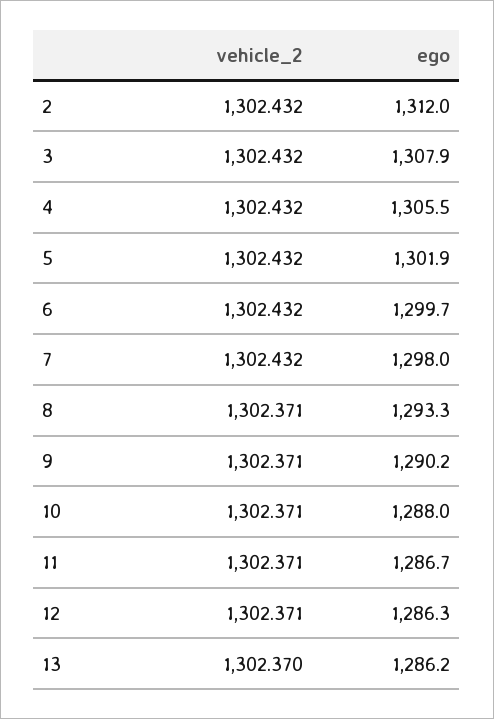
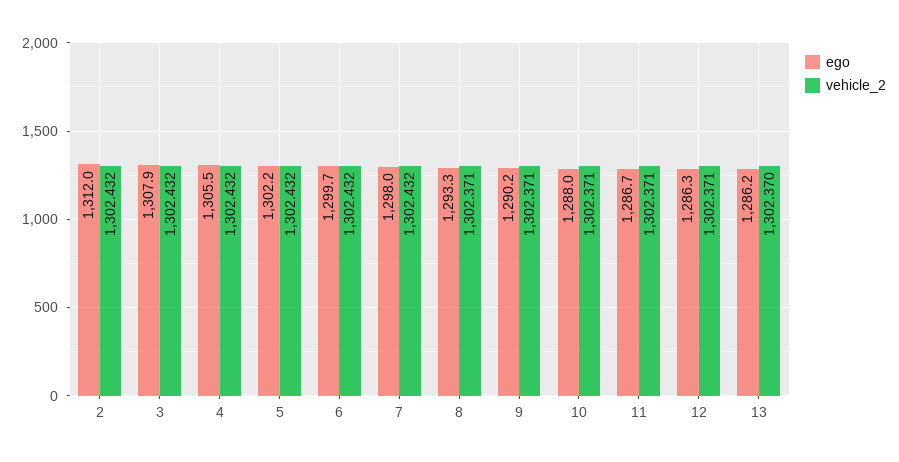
  {
    "vehicle_2": {
      "2": 1302.432,
      "3": 1302.432,
      "4": 1302.432,
      "5": 1302.432,
      "6": 1302.432,
      "7": 1302.432,
      "8": 1302.371,
      "9": 1302.371,
      "10": 1302.371,
      "11": 1302.371,
      "12": 1302.371,
      "13": 1302.37
    },
    "ego": {
      "2": 1312,
      "3": 1307.9,
      "4": 1305.5,
-     "5": 1301.9,
+     "5": 1302.2,
      "6": 1299.7,
      "7": 1298,
      "8": 1293.3,
      "9": 1290.2,
      "10": 1288,
      "11": 1286.7,
      "12": 1286.3,
      "13": 1286.2
    }
  }

